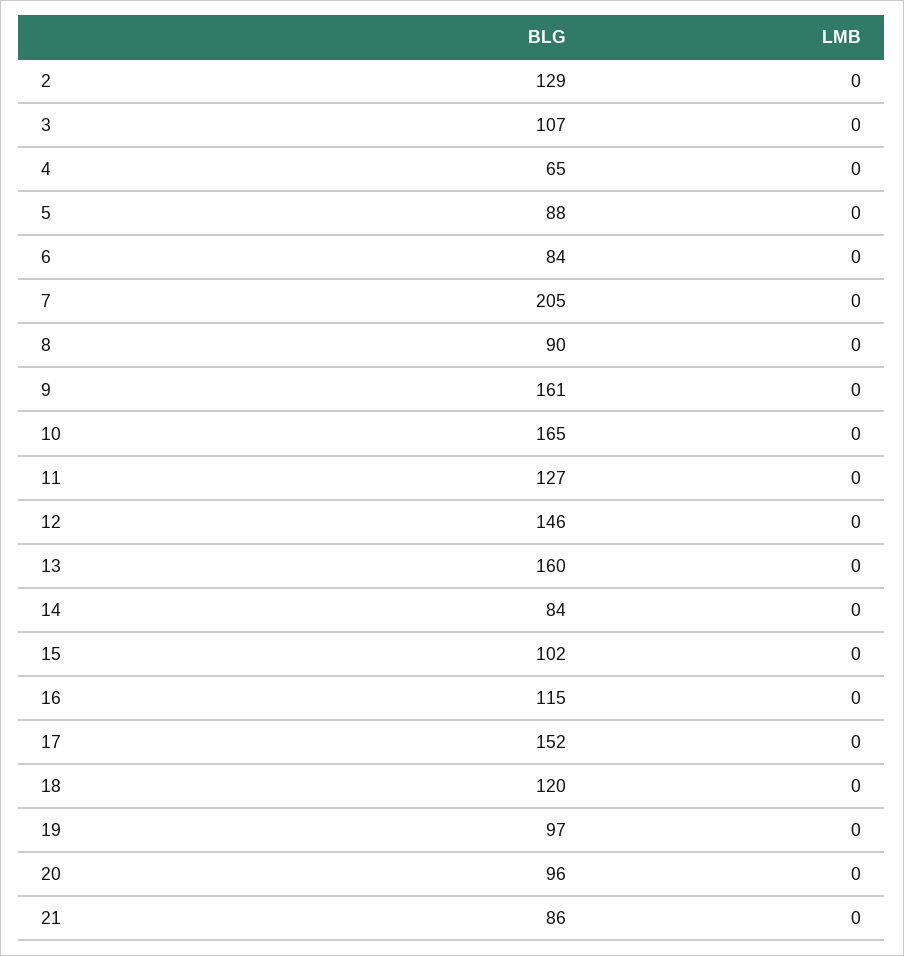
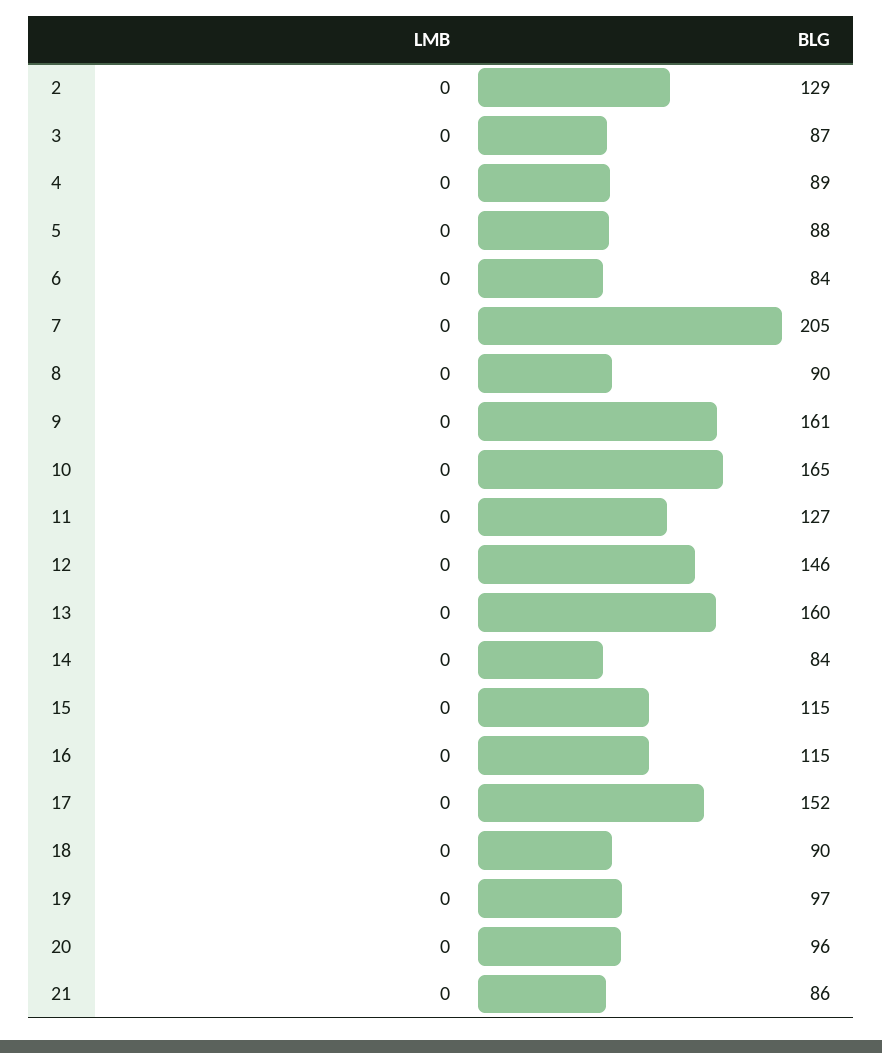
  {
    "BLG": {
      "2": 129,
-     "3": 107,
+     "3": 87,
-     "4": 65,
+     "4": 89,
      "5": 88,
      "6": 84,
      "7": 205,
      "8": 90,
      "9": 161,
      "10": 165,
      "11": 127,
      "12": 146,
      "13": 160,
      "14": 84,
-     "15": 102,
+     "15": 115,
      "16": 115,
      "17": 152,
-     "18": 120,
+     "18": 90,
      "19": 97,
      "20": 96,
      "21": 86
    },
    "LMB": {
      "2": 0,
      "3": 0,
      "4": 0,
      "5": 0,
      "6": 0,
      "7": 0,
      "8": 0,
      "9": 0,
      "10": 0,
      "11": 0,
      "12": 0,
      "13": 0,
      "14": 0,
      "15": 0,
      "16": 0,
      "17": 0,
      "18": 0,
      "19": 0,
      "20": 0,
      "21": 0
    }
  }

